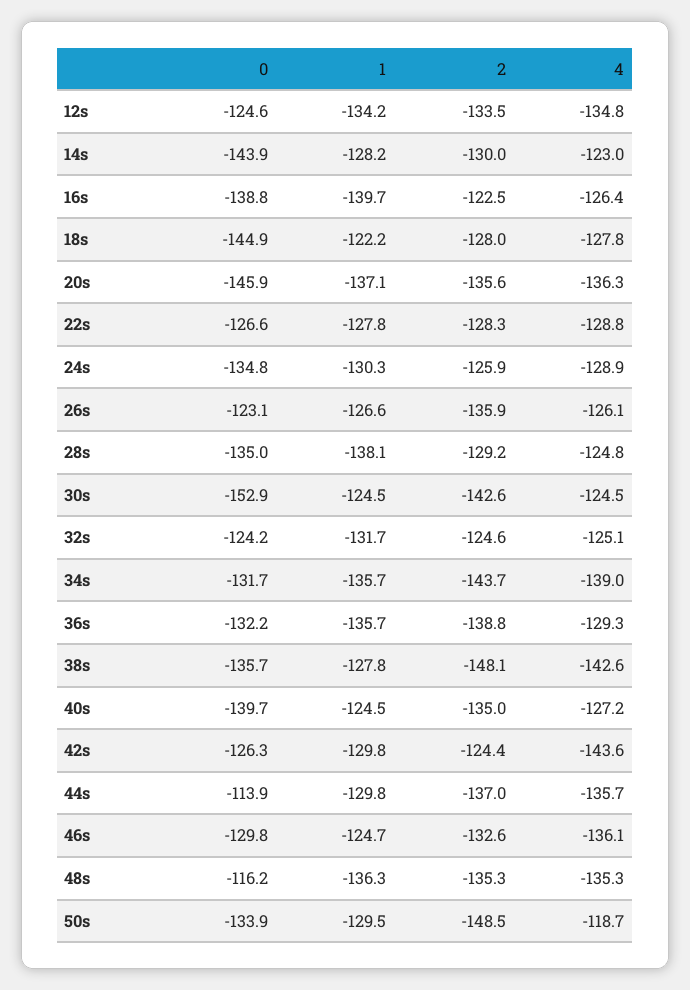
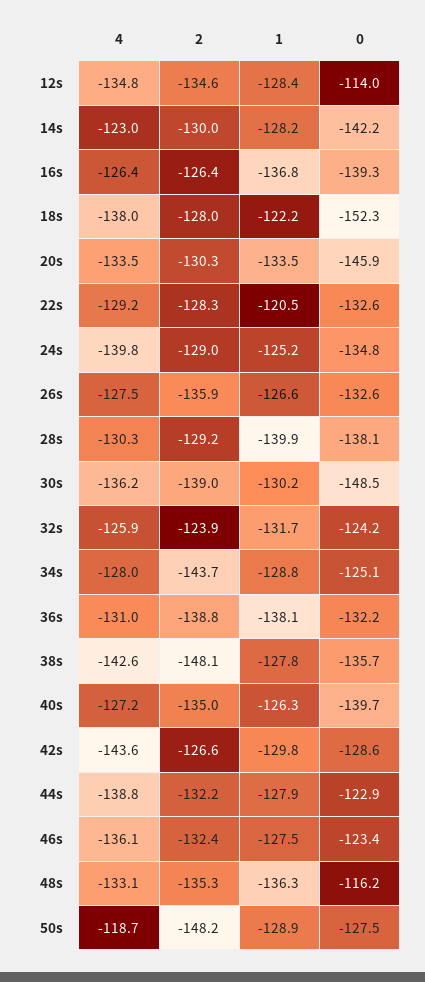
  {
    "0": {
-     "12s": -124.6,
+     "12s": -114,
-     "14s": -143.9,
+     "14s": -142.2,
-     "16s": -138.8,
+     "16s": -139.3,
-     "18s": -144.9,
+     "18s": -152.3,
      "20s": -145.9,
-     "22s": -126.6,
+     "22s": -132.6,
      "24s": -134.8,
-     "26s": -123.1,
+     "26s": -132.6,
-     "28s": -135,
+     "28s": -138.1,
-     "30s": -152.9,
+     "30s": -148.5,
      "32s": -124.2,
-     "34s": -131.7,
+     "34s": -125.1,
      "36s": -132.2,
      "38s": -135.7,
      "40s": -139.7,
-     "42s": -126.3,
+     "42s": -128.6,
-     "44s": -113.9,
+     "44s": -122.9,
-     "46s": -129.8,
+     "46s": -123.4,
      "48s": -116.2,
-     "50s": -133.9
+     "50s": -127.5
    },
    "1": {
-     "12s": -134.2,
+     "12s": -128.4,
      "14s": -128.2,
-     "16s": -139.7,
+     "16s": -136.8,
      "18s": -122.2,
-     "20s": -137.1,
+     "20s": -133.5,
-     "22s": -127.8,
+     "22s": -120.5,
-     "24s": -130.3,
+     "24s": -125.2,
      "26s": -126.6,
-     "28s": -138.1,
+     "28s": -139.9,
-     "30s": -124.5,
+     "30s": -130.2,
      "32s": -131.7,
-     "34s": -135.7,
+     "34s": -128.8,
-     "36s": -135.7,
+     "36s": -138.1,
      "38s": -127.8,
-     "40s": -124.5,
+     "40s": -126.3,
      "42s": -129.8,
-     "44s": -129.8,
+     "44s": -127.9,
-     "46s": -124.7,
+     "46s": -127.5,
      "48s": -136.3,
-     "50s": -129.5
+     "50s": -128.9
    },
    "2": {
-     "12s": -133.5,
+     "12s": -134.6,
      "14s": -130,
-     "16s": -122.5,
+     "16s": -126.4,
      "18s": -128,
-     "20s": -135.6,
+     "20s": -130.3,
      "22s": -128.3,
-     "24s": -125.9,
+     "24s": -129,
      "26s": -135.9,
      "28s": -129.2,
-     "30s": -142.6,
+     "30s": -139,
-     "32s": -124.6,
+     "32s": -123.9,
      "34s": -143.7,
      "36s": -138.8,
      "38s": -148.1,
      "40s": -135,
-     "42s": -124.4,
+     "42s": -126.6,
-     "44s": -137,
+     "44s": -132.2,
-     "46s": -132.6,
+     "46s": -132.4,
      "48s": -135.3,
-     "50s": -148.5
+     "50s": -148.2
    },
    "4": {
      "12s": -134.8,
      "14s": -123,
      "16s": -126.4,
-     "18s": -127.8,
+     "18s": -138,
-     "20s": -136.3,
+     "20s": -133.5,
-     "22s": -128.8,
+     "22s": -129.2,
-     "24s": -128.9,
+     "24s": -139.8,
-     "26s": -126.1,
+     "26s": -127.5,
-     "28s": -124.8,
+     "28s": -130.3,
-     "30s": -124.5,
+     "30s": -136.2,
-     "32s": -125.1,
+     "32s": -125.9,
-     "34s": -139,
+     "34s": -128,
-     "36s": -129.3,
+     "36s": -131,
      "38s": -142.6,
      "40s": -127.2,
      "42s": -143.6,
-     "44s": -135.7,
+     "44s": -138.8,
      "46s": -136.1,
-     "48s": -135.3,
+     "48s": -133.1,
      "50s": -118.7
    }
  }

